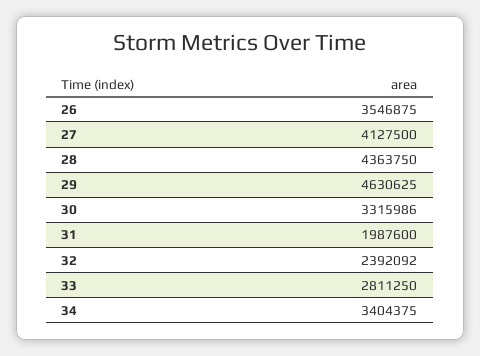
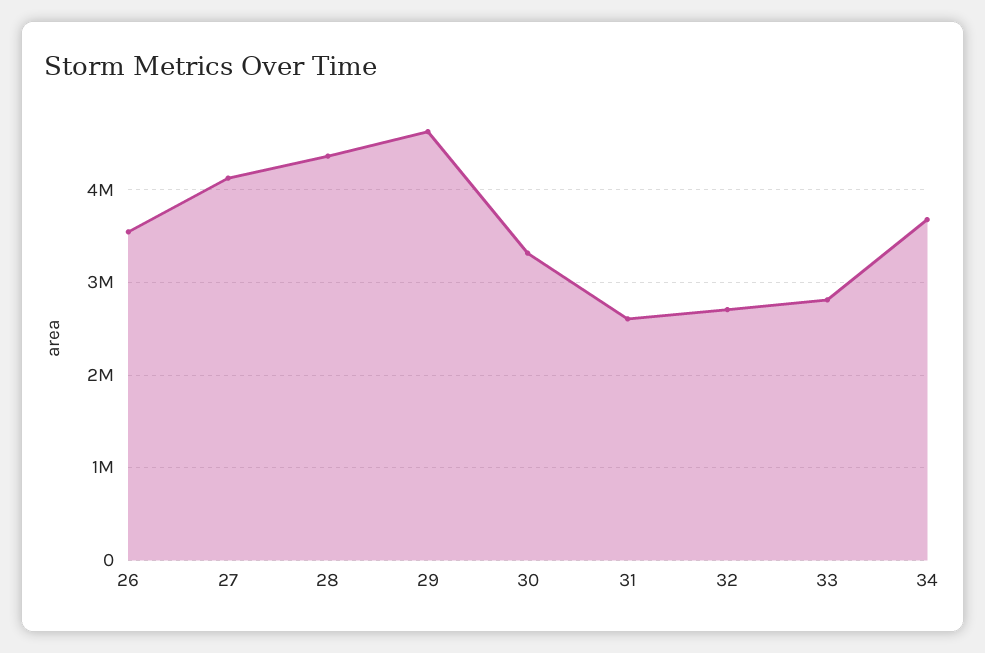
  {
    "26": 3546875,
    "27": 4127500,
    "28": 4363750,
    "29": 4630625,
    "30": 3315986,
-   "31": 1987600,
+   "31": 2600000,
-   "32": 2392092,
+   "32": 2700000,
    "33": 2811250,
-   "34": 3404375
+   "34": 3700000
  }

